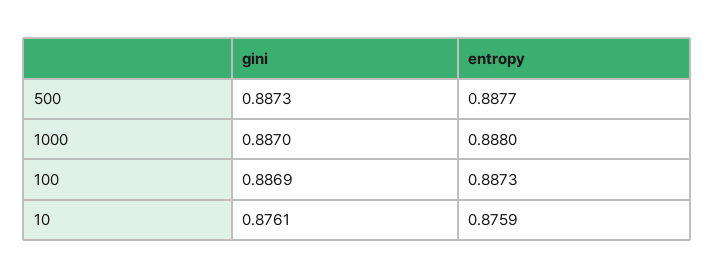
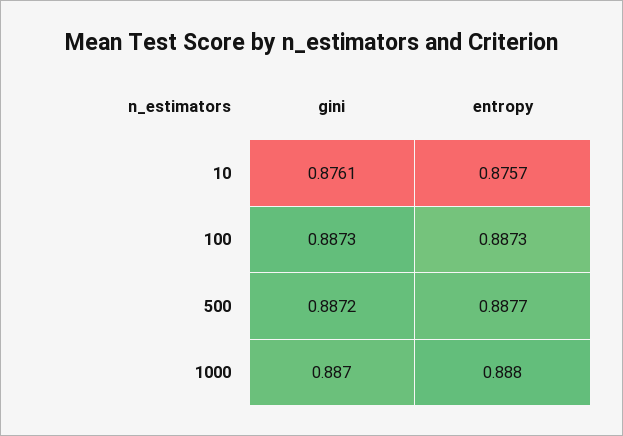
  {
    "gini": {
-     "500": 0.8873,
+     "500": 0.8872,
      "1000": 0.887,
-     "100": 0.8869,
+     "100": 0.8873,
      "10": 0.8761
    },
    "entropy": {
      "500": 0.8877,
      "1000": 0.888,
      "100": 0.8873,
-     "10": 0.8759
+     "10": 0.8757
    }
  }

